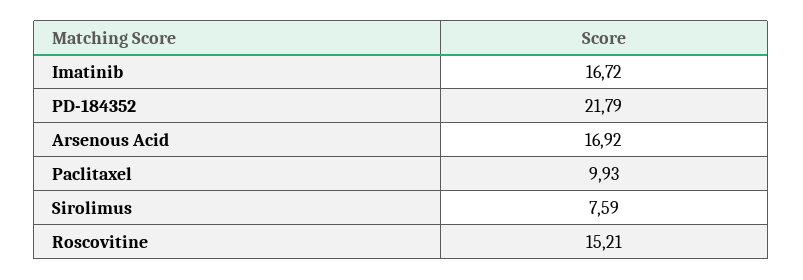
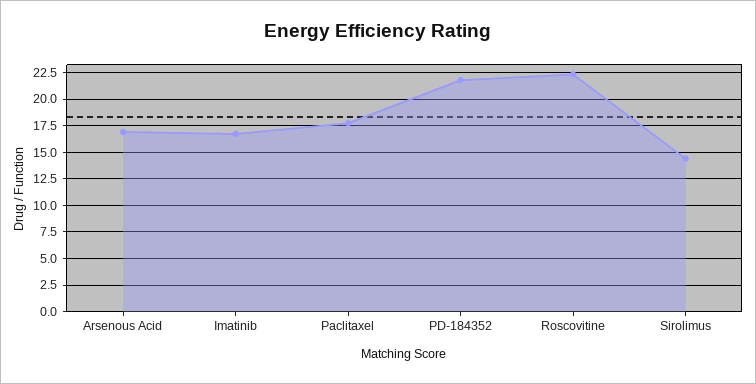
  {
    "Imatinib": 16.72,
    "PD-184352": 21.79,
    "Arsenous Acid": 16.92,
-   "Paclitaxel": 9.93,
+   "Paclitaxel": 17.5,
-   "Sirolimus": 7.59,
+   "Sirolimus": 15,
-   "Roscovitine": 15.21
+   "Roscovitine": 22.5
  }

